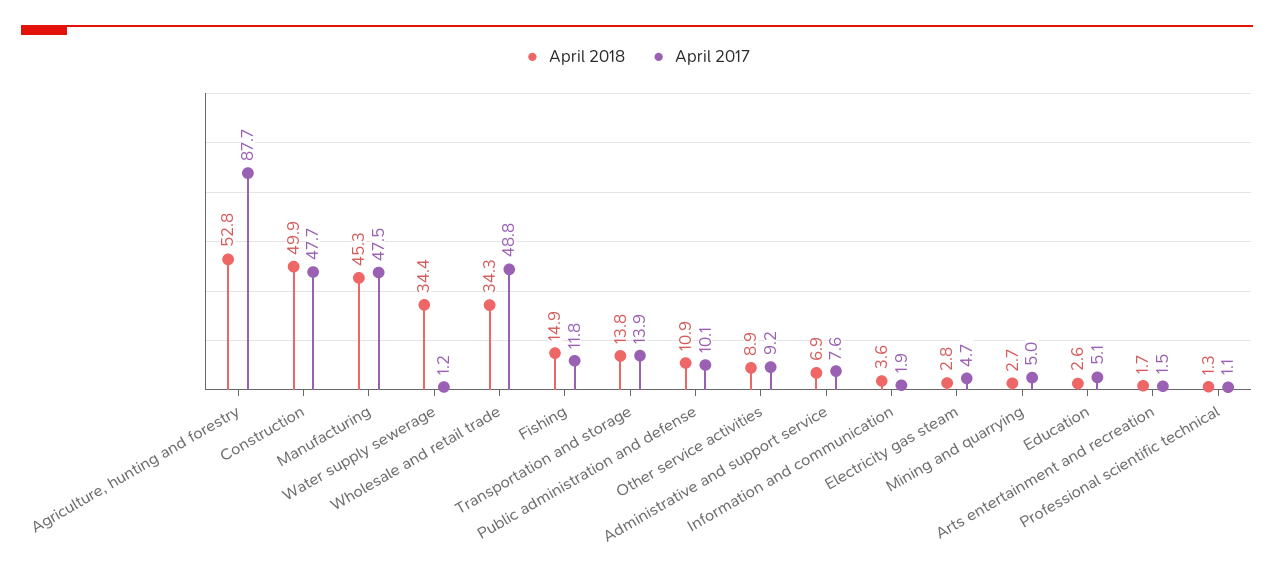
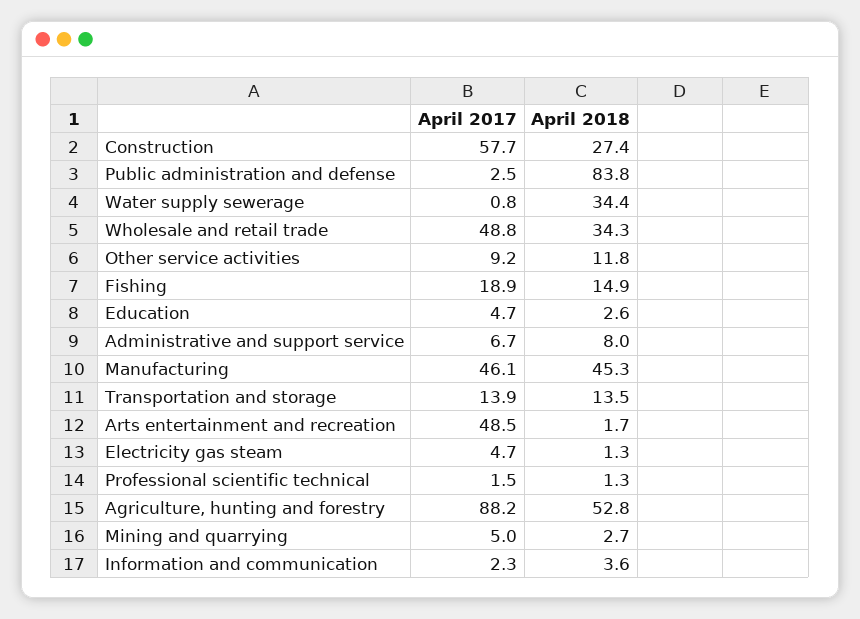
  {
    "April 2018": {
      "Agriculture, hunting and forestry": 52.8,
-     "Construction": 49.9,
+     "Construction": 27.4,
      "Manufacturing": 45.3,
      "Water supply sewerage": 34.4,
      "Wholesale and retail trade": 34.3,
      "Fishing": 14.9,
-     "Transportation and storage": 13.8,
+     "Transportation and storage": 13.5,
-     "Public administration and defense": 10.9,
+     "Public administration and defense": 83.8,
-     "Other service activities": 8.9,
+     "Other service activities": 11.8,
-     "Administrative and support service": 6.9,
+     "Administrative and support service": 8,
      "Information and communication": 3.6,
-     "Electricity gas steam": 2.8,
+     "Electricity gas steam": 1.3,
      "Mining and quarrying": 2.7,
      "Education": 2.6,
      "Arts entertainment and recreation": 1.7,
      "Professional scientific technical": 1.3
    },
    "April 2017": {
-     "Agriculture, hunting and forestry": 87.7,
+     "Agriculture, hunting and forestry": 88.2,
-     "Construction": 47.7,
+     "Construction": 57.7,
-     "Manufacturing": 47.5,
+     "Manufacturing": 46.1,
-     "Water supply sewerage": 1.2,
+     "Water supply sewerage": 0.8,
      "Wholesale and retail trade": 48.8,
-     "Fishing": 11.8,
+     "Fishing": 18.9,
      "Transportation and storage": 13.9,
-     "Public administration and defense": 10.1,
+     "Public administration and defense": 2.5,
      "Other service activities": 9.2,
-     "Administrative and support service": 7.6,
+     "Administrative and support service": 6.7,
-     "Information and communication": 1.9,
+     "Information and communication": 2.3,
      "Electricity gas steam": 4.7,
      "Mining and quarrying": 5,
-     "Education": 5.1,
+     "Education": 4.7,
-     "Arts entertainment and recreation": 1.5,
+     "Arts entertainment and recreation": 48.5,
-     "Professional scientific technical": 1.1
+     "Professional scientific technical": 1.5
    }
  }

